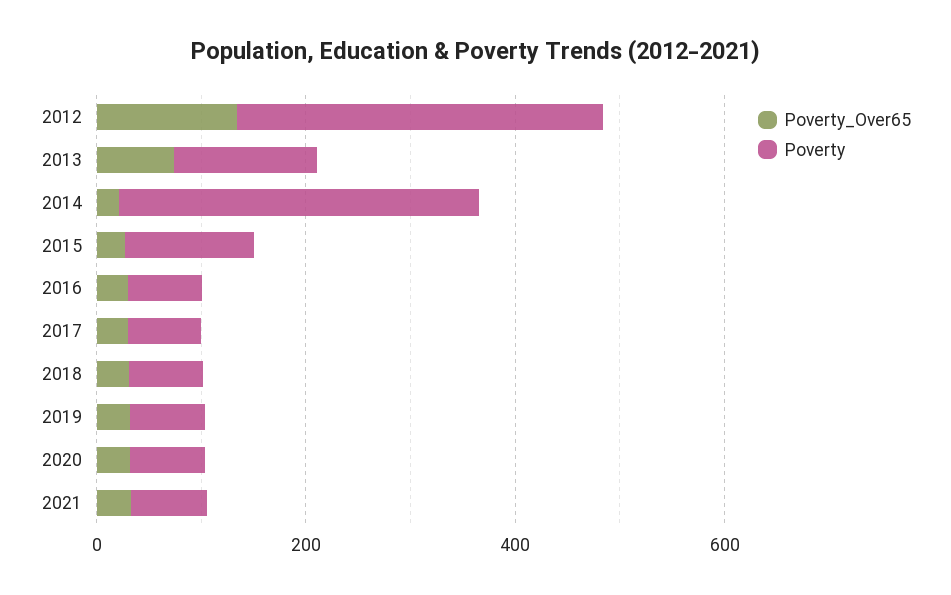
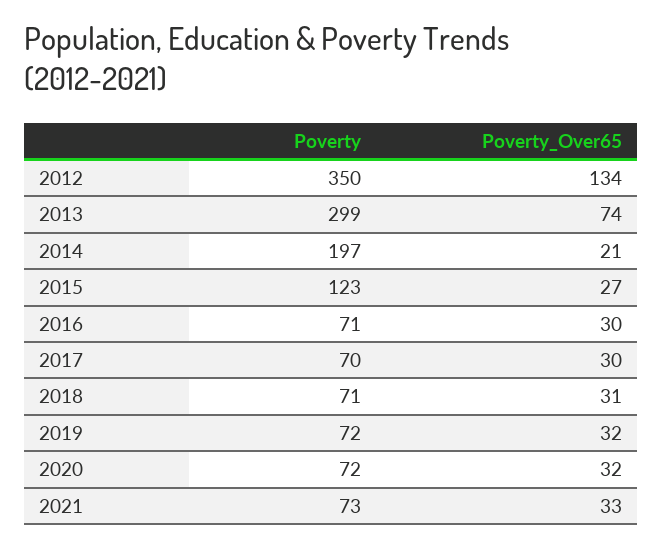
  {
    "Poverty_Over65": {
      "2012": 134,
      "2013": 74,
      "2014": 21,
      "2015": 27,
      "2016": 30,
      "2017": 30,
      "2018": 31,
      "2019": 32,
      "2020": 32,
      "2021": 33
    },
    "Poverty": {
      "2012": 350,
-     "2013": 150,
+     "2013": 299,
-     "2014": 350,
+     "2014": 197,
      "2015": 123,
      "2016": 71,
      "2017": 70,
      "2018": 71,
      "2019": 72,
      "2020": 72,
      "2021": 73
    }
  }

